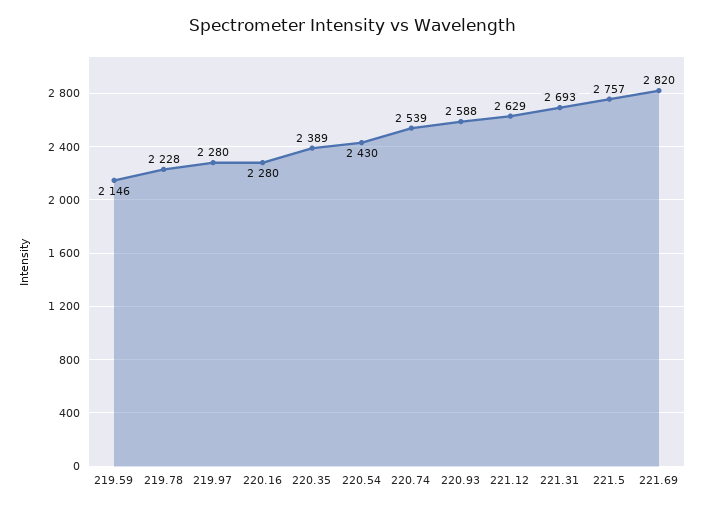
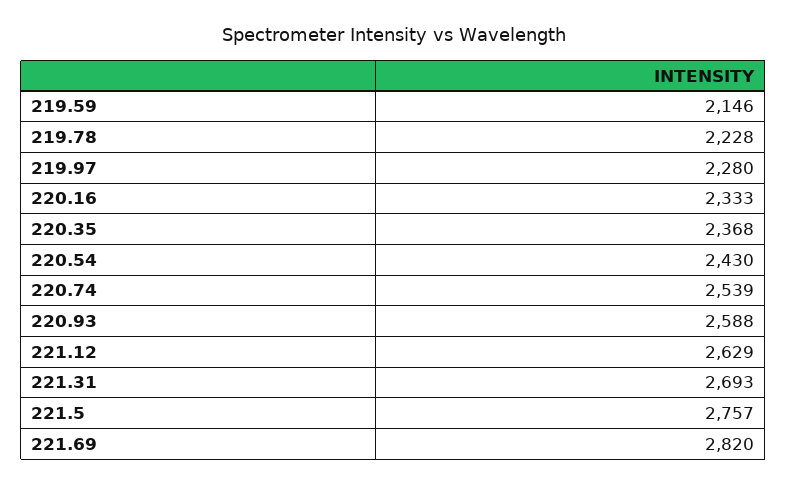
  {
    "219.59": 2146,
    "219.78": 2228,
    "219.97": 2280,
-   "220.16": 2280,
+   "220.16": 2333,
-   "220.35": 2389,
+   "220.35": 2368,
    "220.54": 2430,
    "220.74": 2539,
    "220.93": 2588,
    "221.12": 2629,
    "221.31": 2693,
    "221.5": 2757,
    "221.69": 2820
  }

